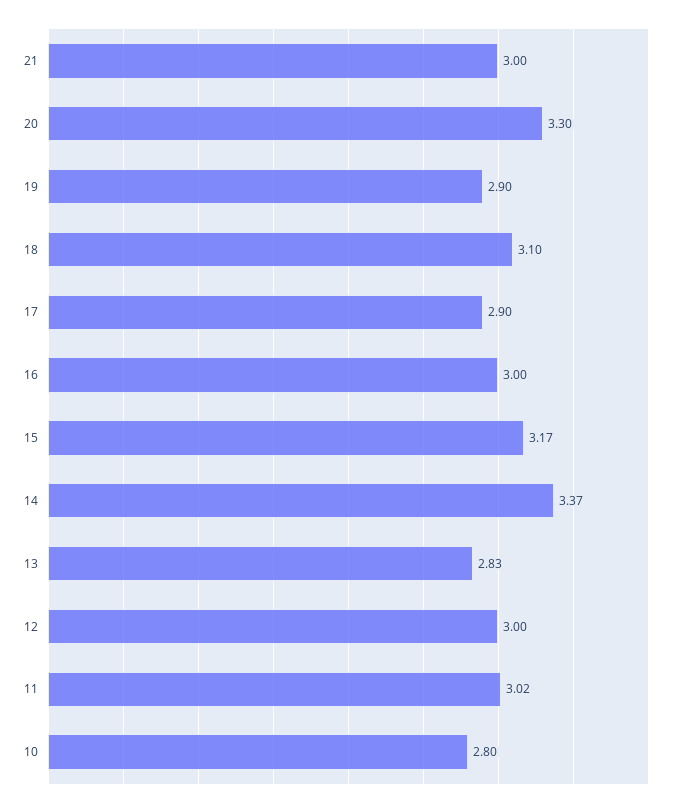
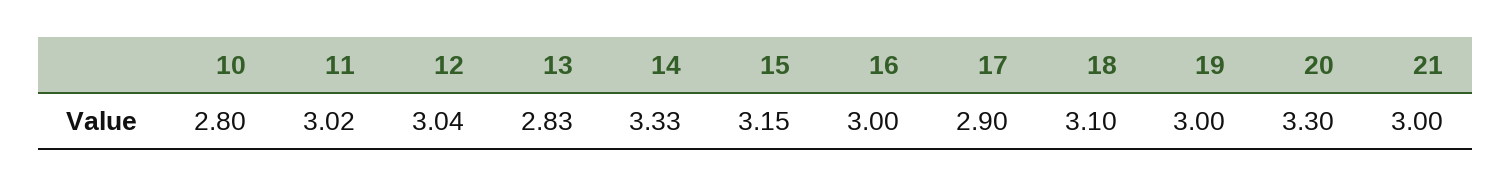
  {
    "21": 3,
    "20": 3.3,
-   "19": 2.9,
+   "19": 3,
    "18": 3.1,
    "17": 2.9,
    "16": 3,
-   "15": 3.17,
+   "15": 3.15,
-   "14": 3.37,
+   "14": 3.33,
    "13": 2.83,
-   "12": 3,
+   "12": 3.04,
    "11": 3.02,
    "10": 2.8
  }

